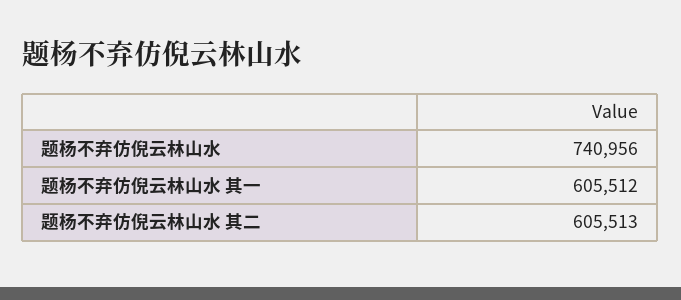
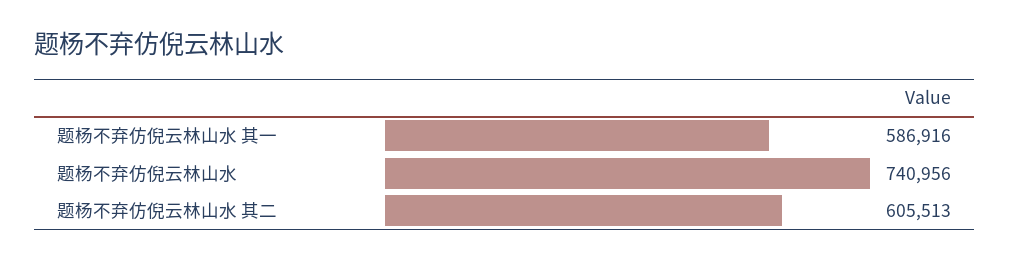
  {
    "题杨不弃仿倪云林山水": 740956,
-   "题杨不弃仿倪云林山水 其一": 605512,
+   "题杨不弃仿倪云林山水 其一": 586916,
    "题杨不弃仿倪云林山水 其二": 605513
  }

